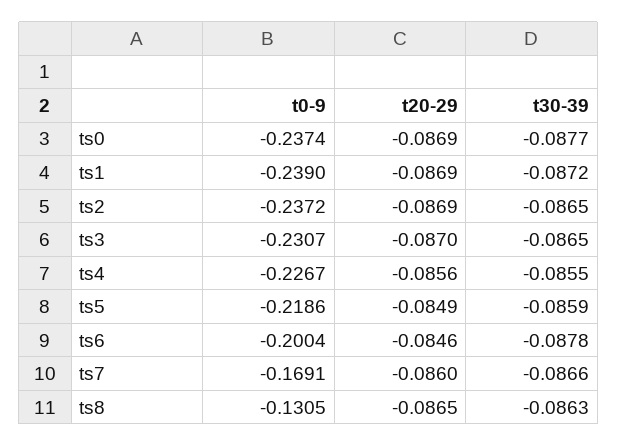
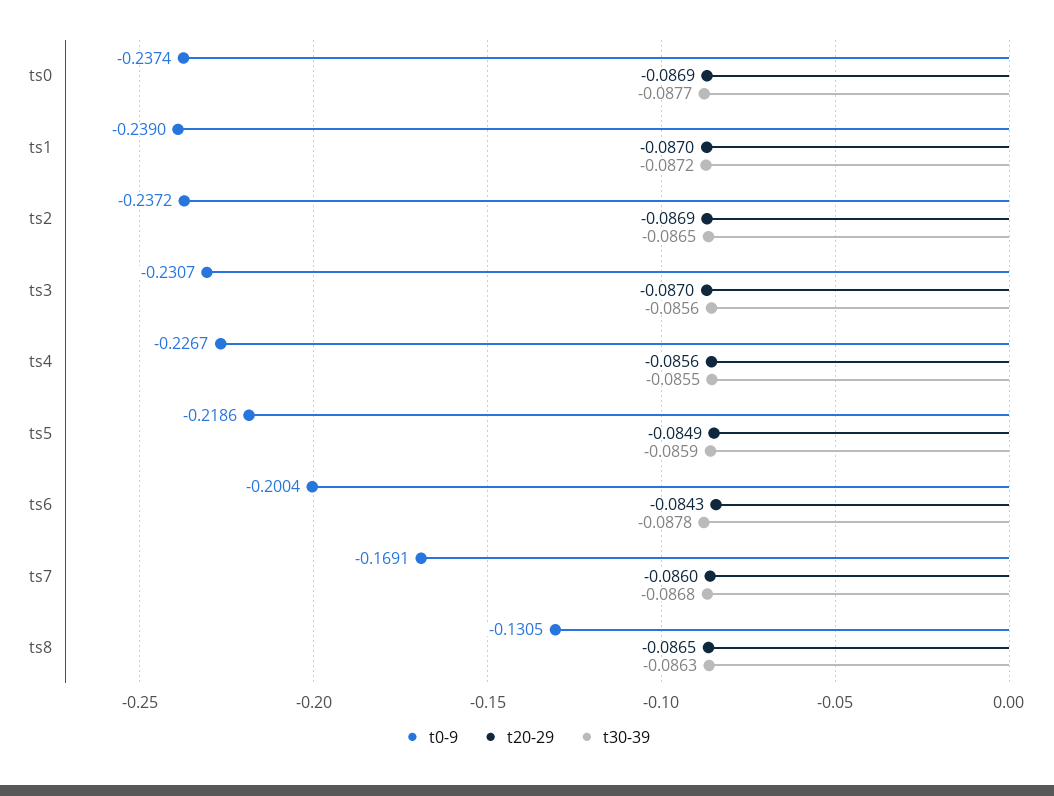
  {
    "t0-9": {
      "ts0": -0.2374,
      "ts1": -0.239,
      "ts2": -0.2372,
      "ts3": -0.2307,
      "ts4": -0.2267,
      "ts5": -0.2186,
      "ts6": -0.2004,
      "ts7": -0.1691,
      "ts8": -0.1305
    },
    "t20-29": {
      "ts0": -0.0869,
-     "ts1": -0.0869,
+     "ts1": -0.087,
      "ts2": -0.0869,
      "ts3": -0.087,
      "ts4": -0.0856,
      "ts5": -0.0849,
-     "ts6": -0.0846,
+     "ts6": -0.0843,
      "ts7": -0.086,
      "ts8": -0.0865
    },
    "t30-39": {
      "ts0": -0.0877,
      "ts1": -0.0872,
      "ts2": -0.0865,
-     "ts3": -0.0865,
+     "ts3": -0.0856,
      "ts4": -0.0855,
      "ts5": -0.0859,
      "ts6": -0.0878,
-     "ts7": -0.0866,
+     "ts7": -0.0868,
      "ts8": -0.0863
    }
  }

